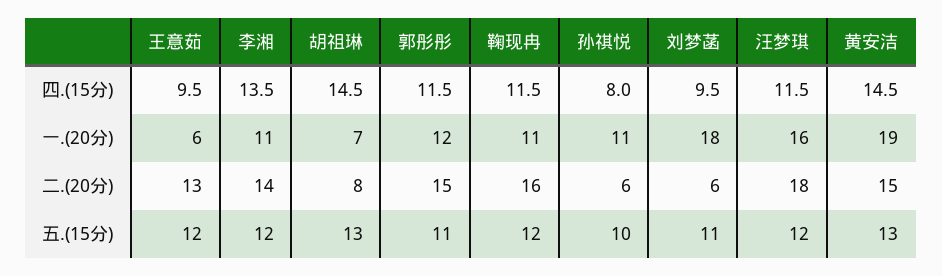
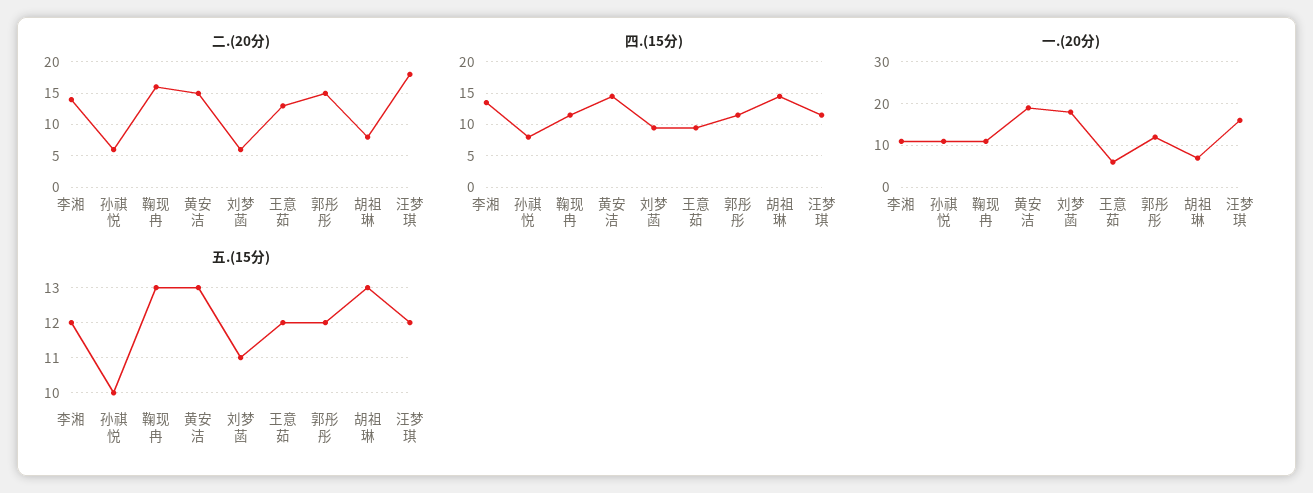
  {
    "四.(15分)": {
      "王意茹": 9.5,
      "李湘": 13.5,
      "胡祖琳": 14.5,
      "郭彤彤": 11.5,
      "鞠现冉": 11.5,
      "孙祺悦": 8,
      "刘梦菡": 9.5,
      "汪梦琪": 11.5,
      "黄安洁": 14.5
    },
    "一.(20分)": {
      "王意茹": 6,
      "李湘": 11,
      "胡祖琳": 7,
      "郭彤彤": 12,
      "鞠现冉": 11,
      "孙祺悦": 11,
      "刘梦菡": 18,
      "汪梦琪": 16,
      "黄安洁": 19
    },
    "二.(20分)": {
      "王意茹": 13,
      "李湘": 14,
      "胡祖琳": 8,
      "郭彤彤": 15,
      "鞠现冉": 16,
      "孙祺悦": 6,
      "刘梦菡": 6,
      "汪梦琪": 18,
      "黄安洁": 15
    },
    "五.(15分)": {
      "王意茹": 12,
      "李湘": 12,
      "胡祖琳": 13,
-     "郭彤彤": 11,
+     "郭彤彤": 12,
-     "鞠现冉": 12,
+     "鞠现冉": 13,
      "孙祺悦": 10,
      "刘梦菡": 11,
      "汪梦琪": 12,
      "黄安洁": 13
    }
  }

